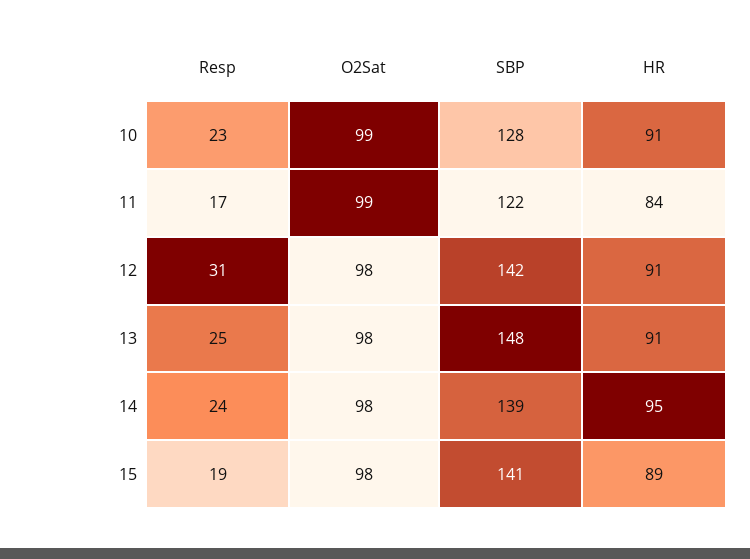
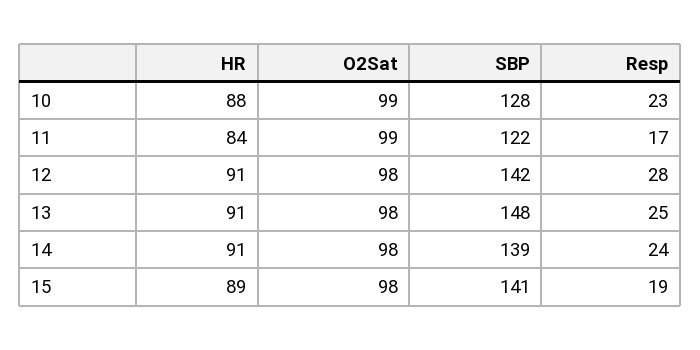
  {
    "Resp": {
      "10": 23,
      "11": 17,
-     "12": 31,
+     "12": 28,
      "13": 25,
      "14": 24,
      "15": 19
    },
    "O2Sat": {
      "10": 99,
      "11": 99,
      "12": 98,
      "13": 98,
      "14": 98,
      "15": 98
    },
    "SBP": {
      "10": 128,
      "11": 122,
      "12": 142,
      "13": 148,
      "14": 139,
      "15": 141
    },
    "HR": {
-     "10": 91,
+     "10": 88,
      "11": 84,
      "12": 91,
      "13": 91,
-     "14": 95,
+     "14": 91,
      "15": 89
    }
  }

